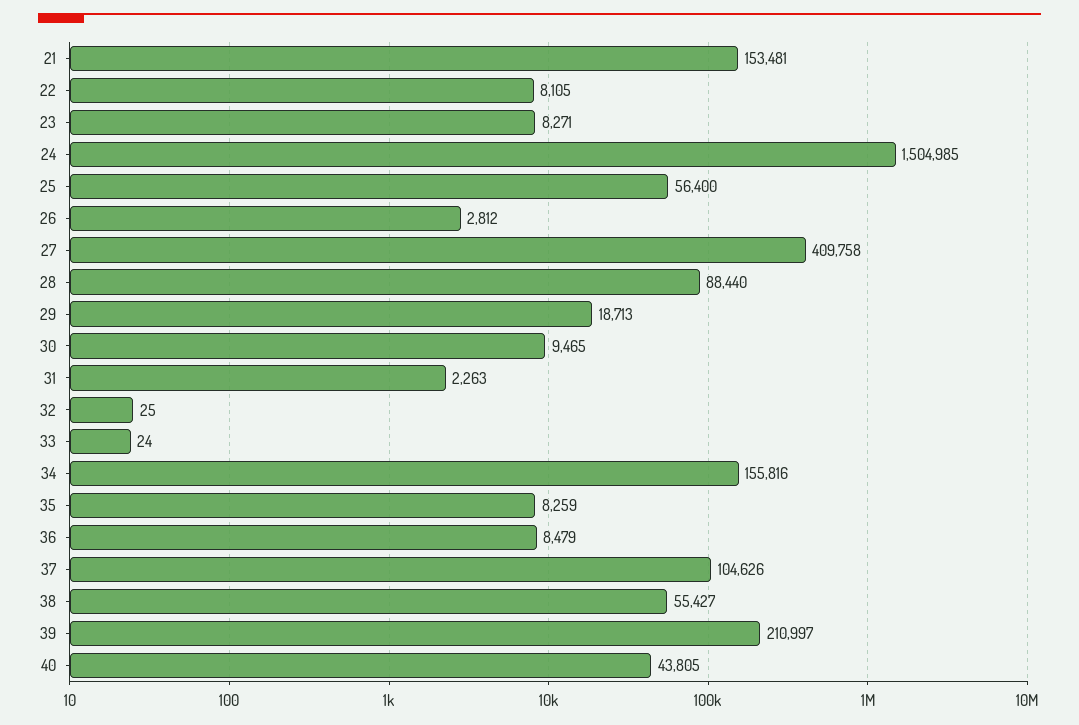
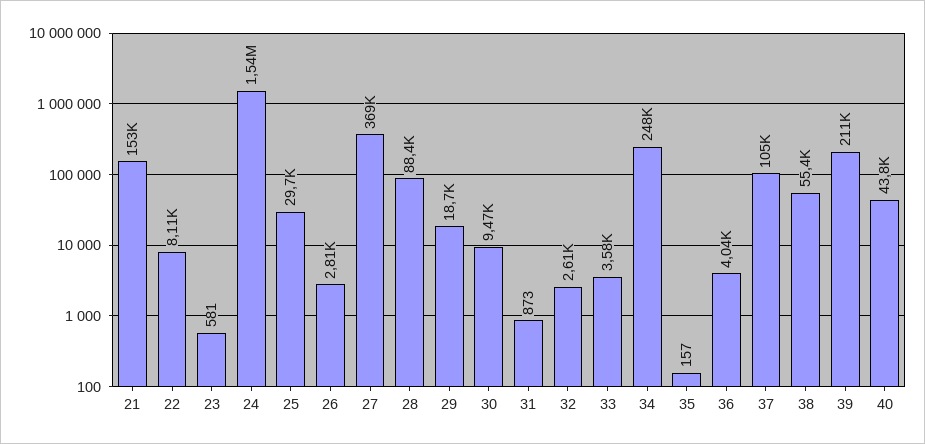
  {
    "21": 153481,
    "22": 8105,
-   "23": 8271,
+   "23": 581,
-   "24": 1504985,
+   "24": 1540000,
-   "25": 56400,
+   "25": 29700,
    "26": 2812,
-   "27": 409758,
+   "27": 369000,
    "28": 88440,
    "29": 18713,
    "30": 9465,
-   "31": 2263,
+   "31": 873,
-   "32": 25,
+   "32": 2610,
-   "33": 24,
+   "33": 3580,
-   "34": 155816,
+   "34": 248000,
-   "35": 8259,
+   "35": 157,
-   "36": 8479,
+   "36": 4040,
    "37": 104626,
    "38": 55427,
    "39": 210997,
    "40": 43805
  }

